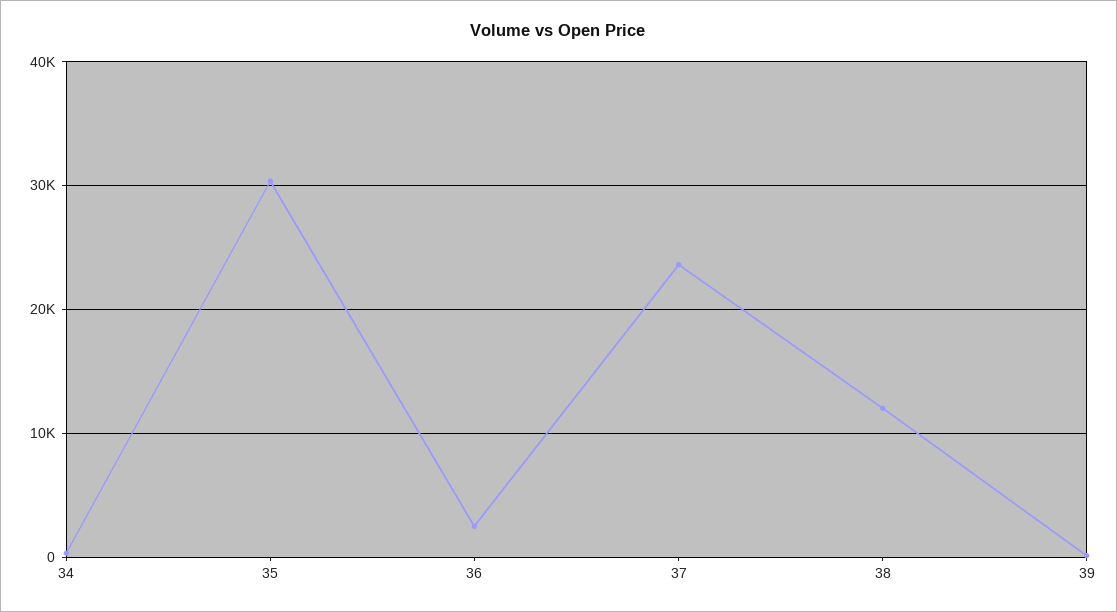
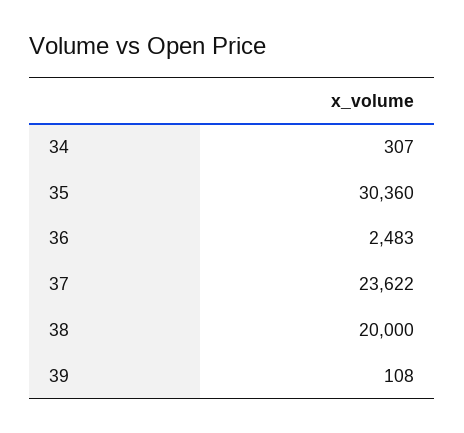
  {
    "34": 307,
    "35": 30360,
    "36": 2483,
    "37": 23622,
-   "38": 12000,
+   "38": 20000,
    "39": 108
  }

